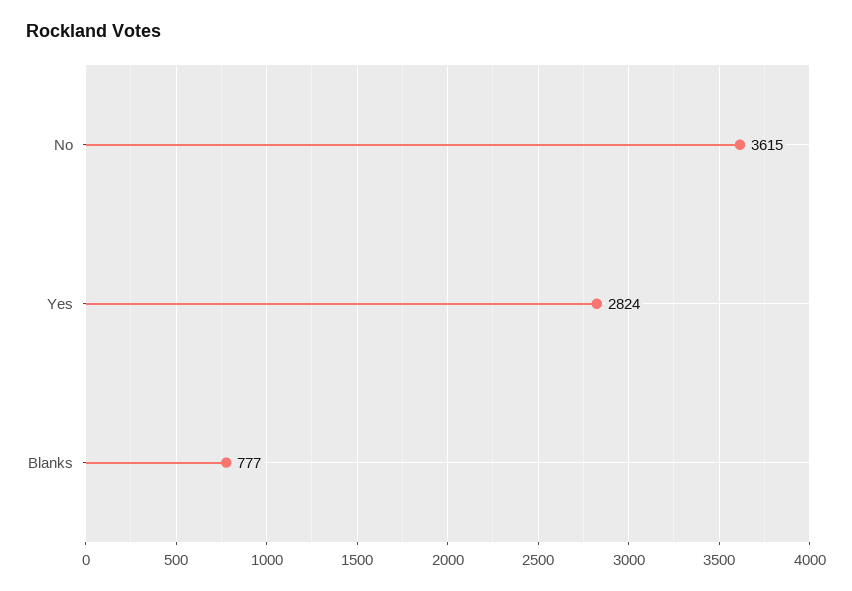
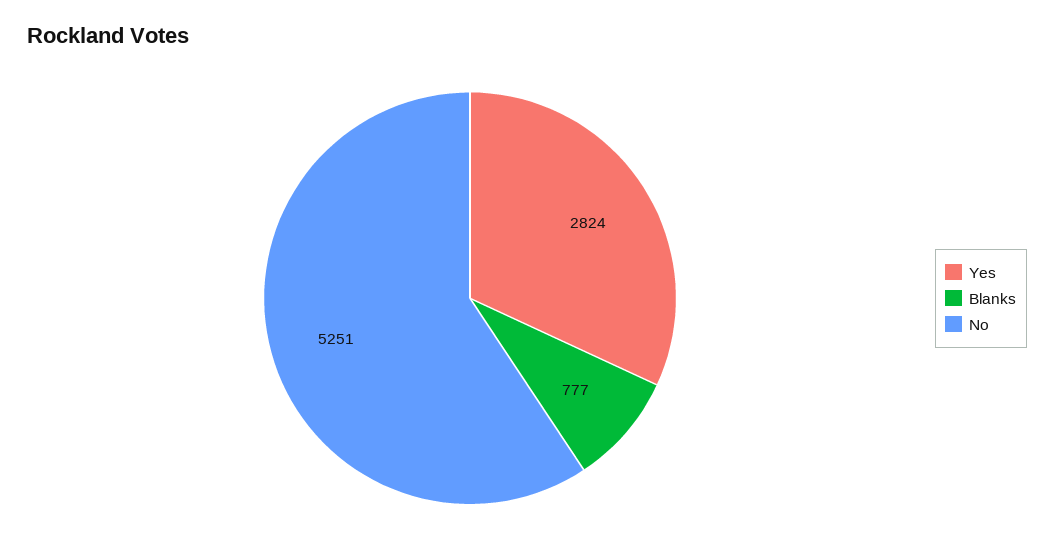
  {
-   "No": 3615,
+   "No": 5251,
    "Yes": 2824,
    "Blanks": 777
  }

